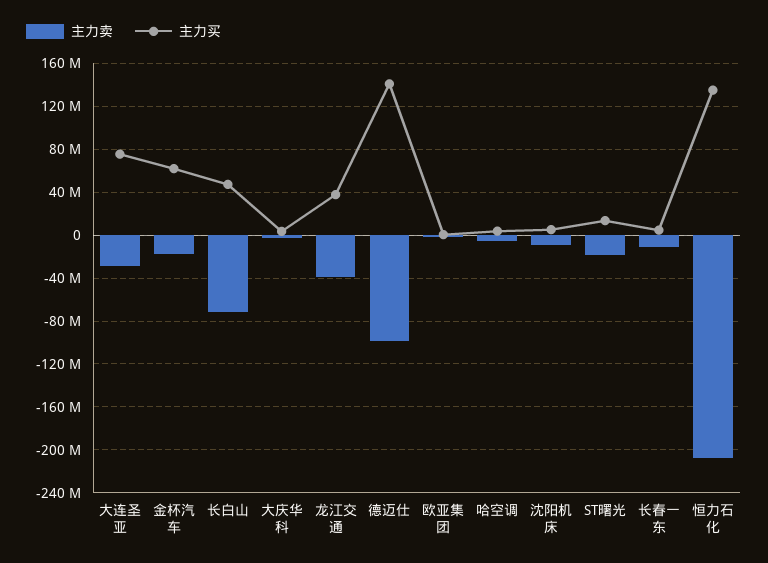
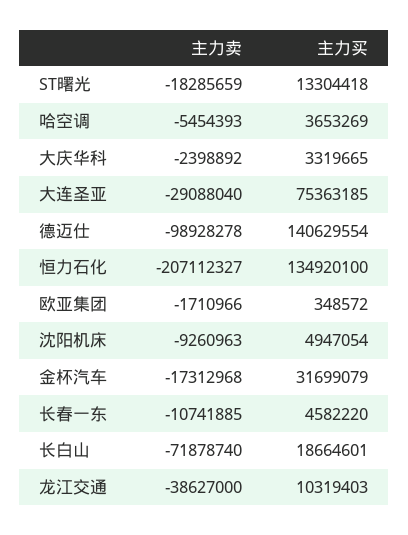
  {
    "主力卖": {
      "大连圣亚": -29088040,
      "金杯汽车": -17312968,
      "长白山": -71878740,
      "大庆华科": -2398892,
      "龙江交通": -38627000,
      "德迈仕": -98928278,
      "欧亚集团": -1710966,
      "哈空调": -5454393,
      "沈阳机床": -9260963,
      "ST曙光": -18285659,
      "长春一东": -10741885,
      "恒力石化": -207112327
    },
    "主力买": {
      "大连圣亚": 75363185,
-     "金杯汽车": 60000000,
+     "金杯汽车": 31699079,
-     "长白山": 50000000,
+     "长白山": 18664601,
      "大庆华科": 3319665,
-     "龙江交通": 40000000,
+     "龙江交通": 10319403,
      "德迈仕": 140629554,
      "欧亚集团": 348572,
      "哈空调": 3653269,
      "沈阳机床": 4947054,
      "ST曙光": 13304418,
      "长春一东": 4582220,
      "恒力石化": 134920100
    }
  }

